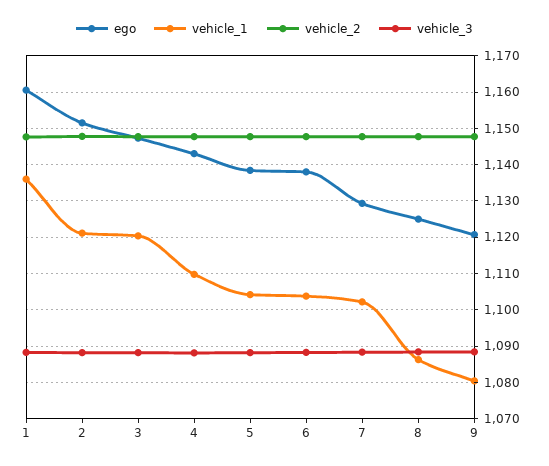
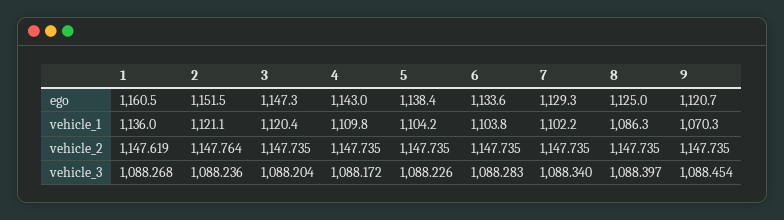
  {
    "ego": {
      "1": 1160.5,
      "2": 1151.5,
      "3": 1147.3,
      "4": 1143,
      "5": 1138.4,
-     "6": 1138,
+     "6": 1133.6,
      "7": 1129.3,
      "8": 1125,
      "9": 1120.7
    },
    "vehicle_1": {
      "1": 1136,
      "2": 1121.1,
      "3": 1120.4,
      "4": 1109.8,
      "5": 1104.2,
      "6": 1103.8,
      "7": 1102.2,
      "8": 1086.3,
-     "9": 1080
+     "9": 1070.3
    },
    "vehicle_2": {
      "1": 1147.619,
      "2": 1147.764,
      "3": 1147.735,
      "4": 1147.735,
      "5": 1147.735,
      "6": 1147.735,
      "7": 1147.735,
      "8": 1147.735,
      "9": 1147.735
    },
    "vehicle_3": {
      "1": 1088.268,
      "2": 1088.236,
      "3": 1088.204,
      "4": 1088.172,
      "5": 1088.226,
      "6": 1088.283,
      "7": 1088.34,
      "8": 1088.397,
      "9": 1088.454
    }
  }

